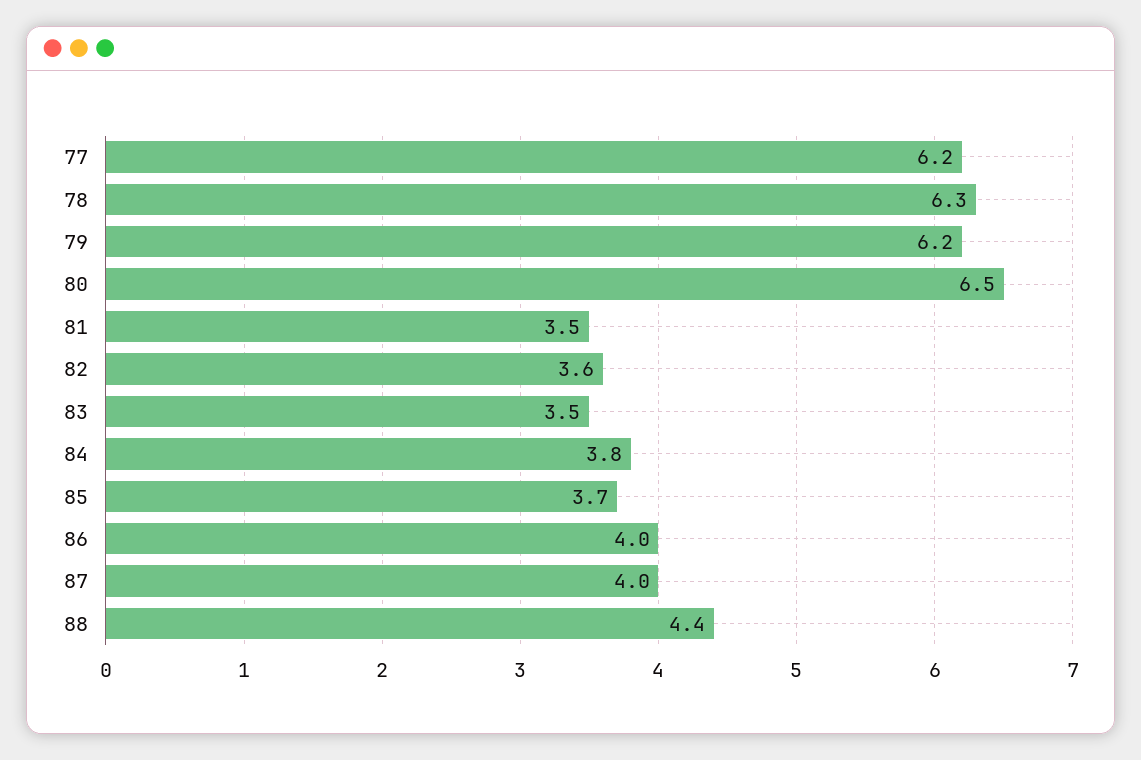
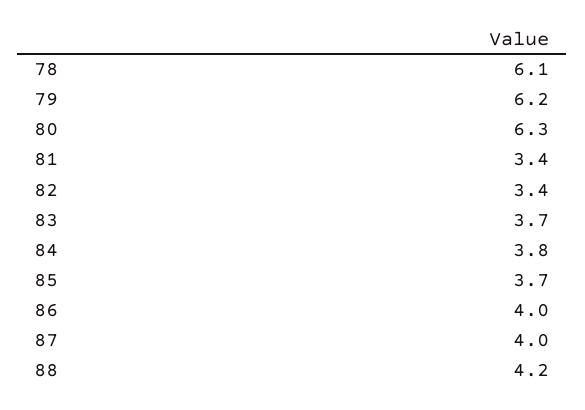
  {
-   "77": 6.2,
-   "78": 6.3,
+   "78": 6.1,
    "79": 6.2,
-   "80": 6.5,
+   "80": 6.3,
-   "81": 3.5,
+   "81": 3.4,
-   "82": 3.6,
+   "82": 3.4,
-   "83": 3.5,
+   "83": 3.7,
    "84": 3.8,
    "85": 3.7,
    "86": 4,
    "87": 4,
-   "88": 4.4
+   "88": 4.2
  }

